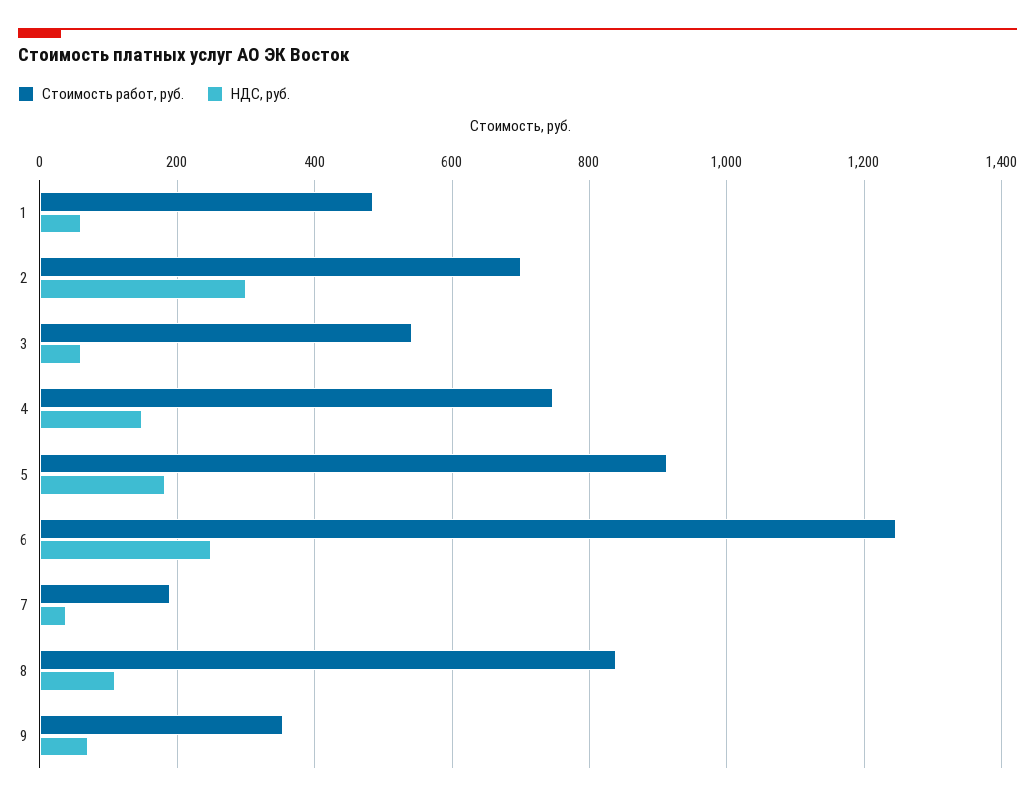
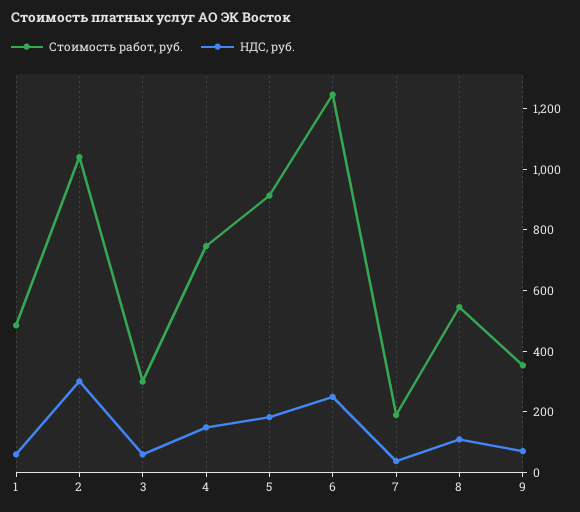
  {
    "Стоимость работ, руб.": {
      "1": 480,
-     "2": 700,
+     "2": 1050,
-     "3": 540,
+     "3": 300,
      "4": 740,
      "5": 920,
      "6": 1240,
      "7": 180,
-     "8": 840,
+     "8": 550,
      "9": 360
    },
    "НДС, руб.": {
      "1": 60,
      "2": 300,
      "3": 60,
      "4": 140,
      "5": 180,
      "6": 240,
      "7": 40,
      "8": 100,
      "9": 80
    }
  }

